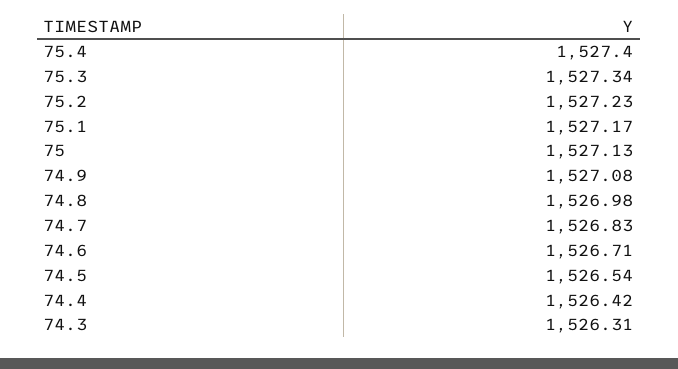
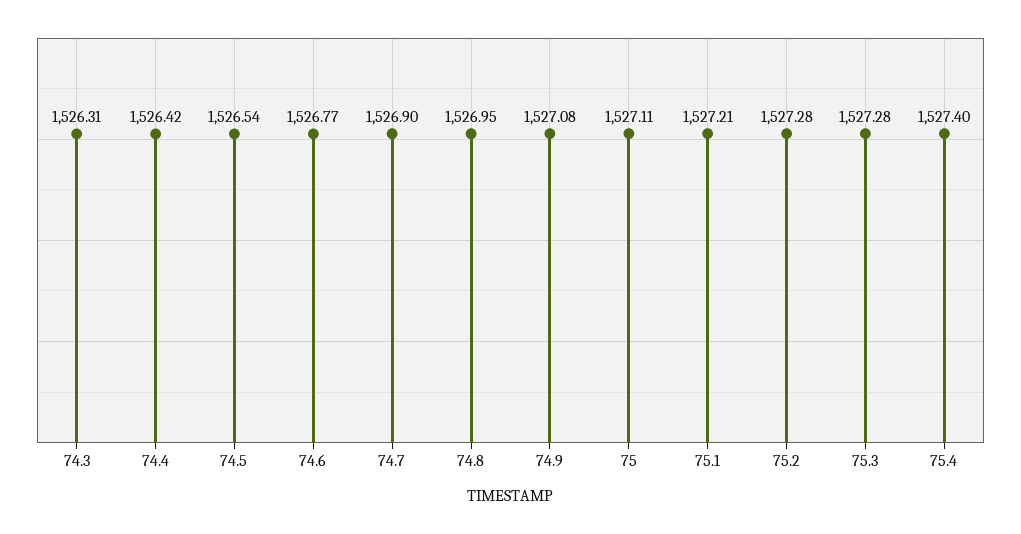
  {
    "75.4": 1527.4,
-   "75.3": 1527.34,
+   "75.3": 1527.28,
-   "75.2": 1527.23,
+   "75.2": 1527.28,
-   "75.1": 1527.17,
+   "75.1": 1527.21,
-   "75": 1527.13,
+   "75": 1527.11,
    "74.9": 1527.08,
-   "74.8": 1526.98,
+   "74.8": 1526.95,
-   "74.7": 1526.83,
+   "74.7": 1526.9,
-   "74.6": 1526.71,
+   "74.6": 1526.77,
    "74.5": 1526.54,
    "74.4": 1526.42,
    "74.3": 1526.31
  }

